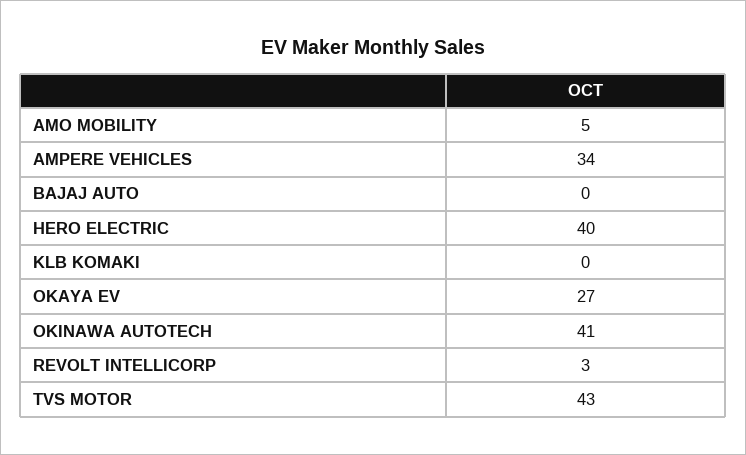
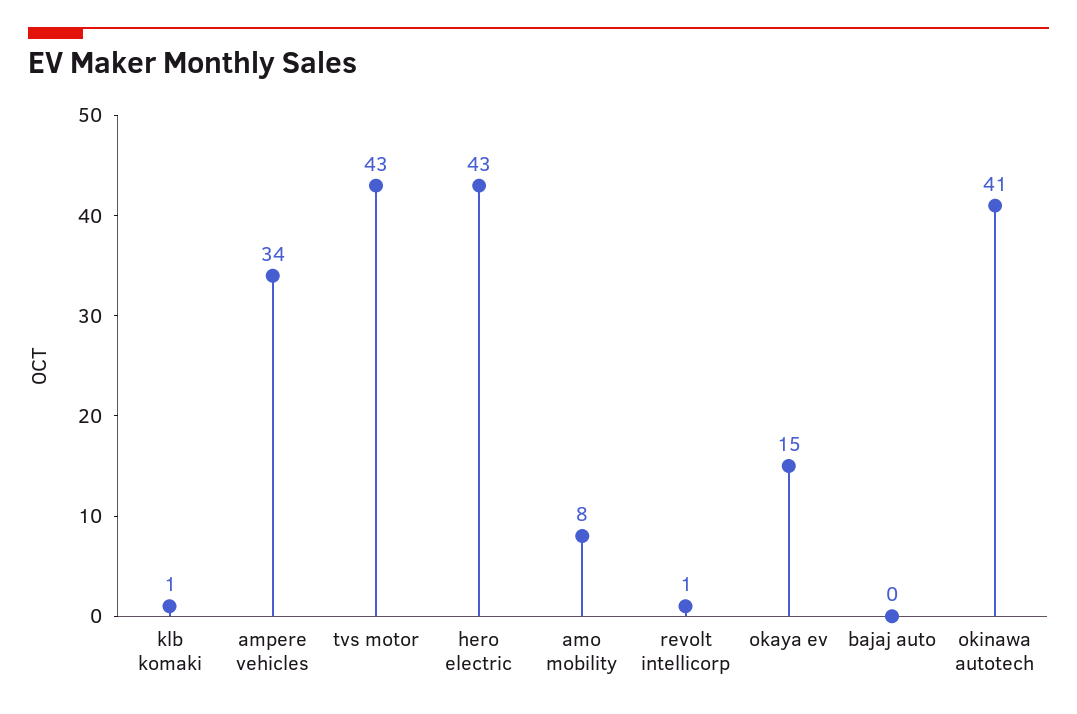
  {
-   "AMO MOBILITY": 5,
+   "AMO MOBILITY": 8,
    "AMPERE VEHICLES": 34,
    "BAJAJ AUTO": 0,
-   "HERO ELECTRIC": 40,
+   "HERO ELECTRIC": 43,
-   "KLB KOMAKI": 0,
+   "KLB KOMAKI": 1,
-   "OKAYA EV": 27,
+   "OKAYA EV": 15,
    "OKINAWA AUTOTECH": 41,
-   "REVOLT INTELLICORP": 3,
+   "REVOLT INTELLICORP": 1,
    "TVS MOTOR": 43
  }

